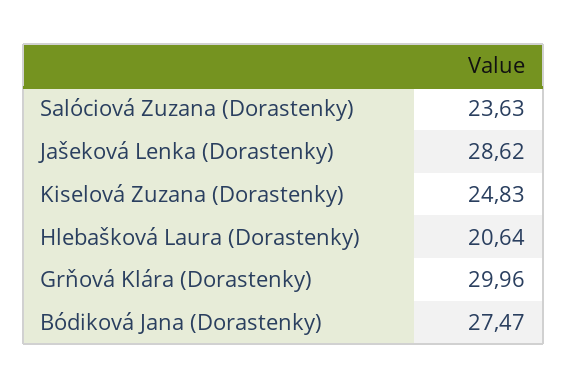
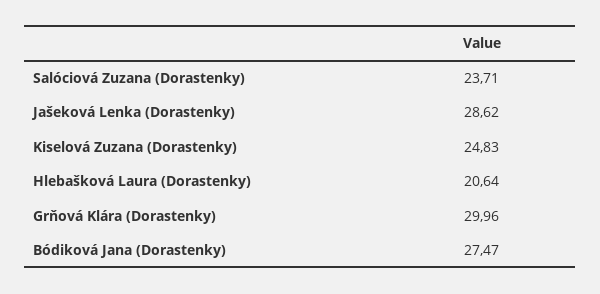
  {
-   "Salóciová Zuzana (Dorastenky)": 23.63,
+   "Salóciová Zuzana (Dorastenky)": 23.71,
    "Jašeková Lenka (Dorastenky)": 28.62,
    "Kiselová Zuzana (Dorastenky)": 24.83,
    "Hlebašková Laura (Dorastenky)": 20.64,
    "Grňová Klára (Dorastenky)": 29.96,
    "Bódiková Jana (Dorastenky)": 27.47
  }

